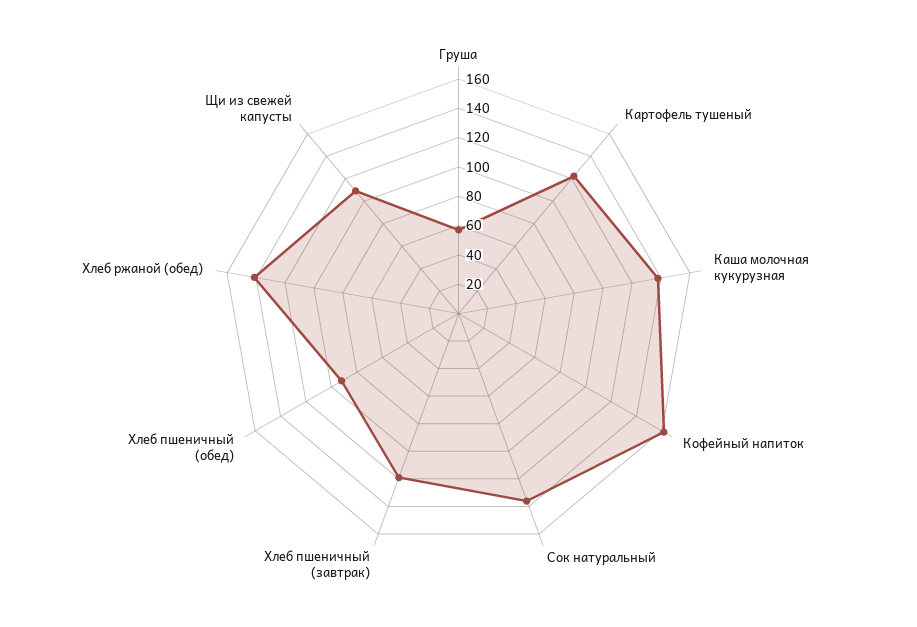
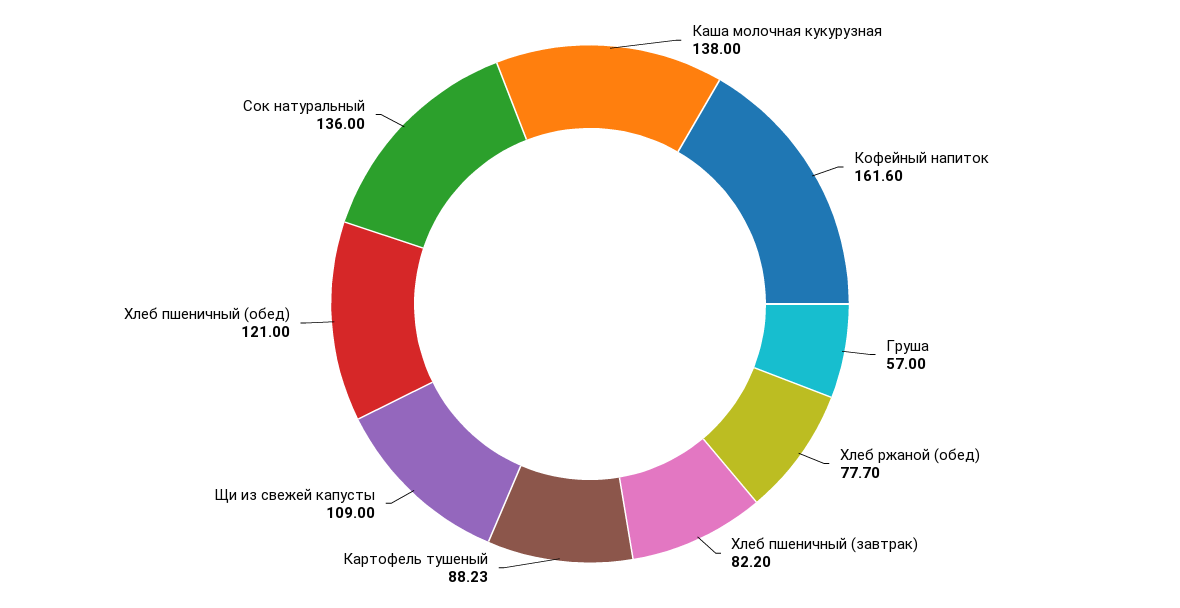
  {
    "Груша": 57,
-   "Картофель тушеный": 120,
+   "Картофель тушеный": 88.23,
    "Каша молочная кукурузная": 138,
    "Кофейный напиток": 161.6,
    "Сок натуральный": 136,
-   "Хлеб пшеничный (завтрак)": 120,
+   "Хлеб пшеничный (завтрак)": 82.2,
-   "Хлеб пшеничный (обед)": 90,
+   "Хлеб пшеничный (обед)": 121,
-   "Хлеб ржаной (обед)": 140,
+   "Хлеб ржаной (обед)": 77.7,
    "Щи из свежей капусты": 109
  }

